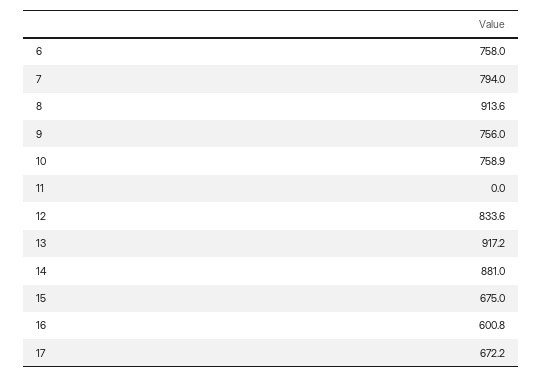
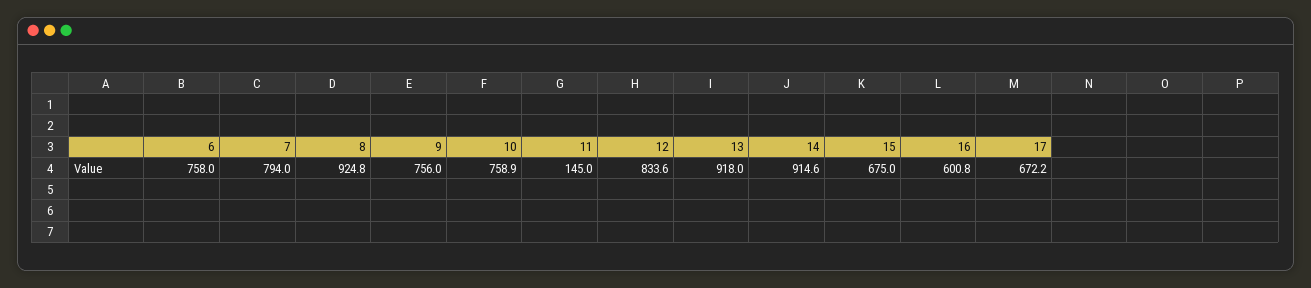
  {
    "6": 758,
    "7": 794,
-   "8": 913.6,
+   "8": 924.8,
    "9": 756,
    "10": 758.9,
-   "11": 0,
+   "11": 145,
    "12": 833.6,
-   "13": 917.2,
+   "13": 918,
-   "14": 881,
+   "14": 914.6,
    "15": 675,
    "16": 600.8,
    "17": 672.2
  }

